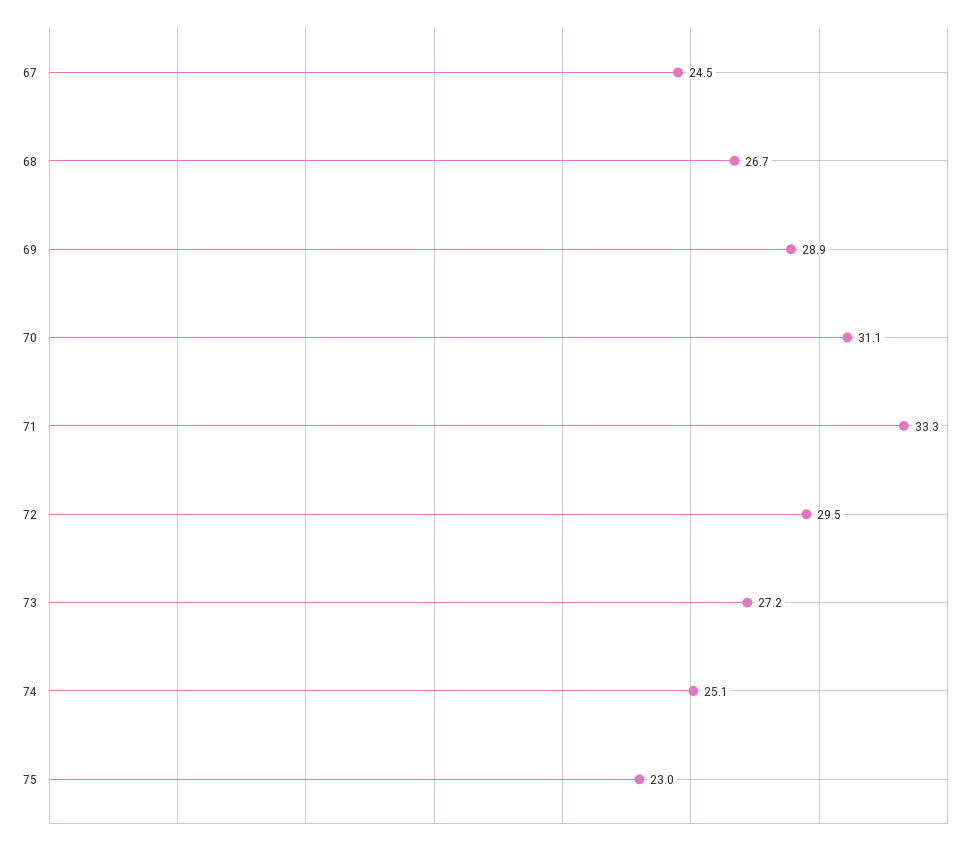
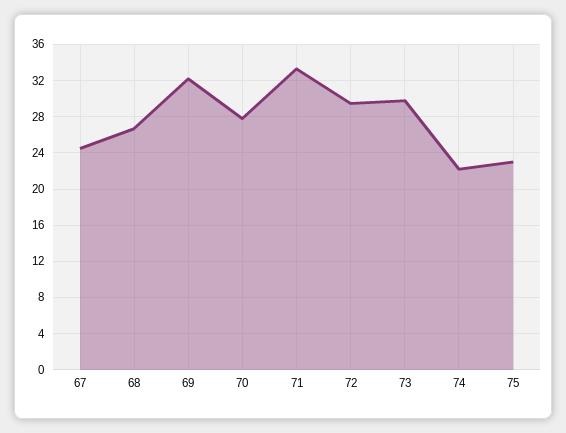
  {
    "67": 24.5,
    "68": 26.7,
-   "69": 28.9,
+   "69": 32,
-   "70": 31.1,
+   "70": 28,
    "71": 33.3,
    "72": 29.5,
-   "73": 27.2,
+   "73": 30,
-   "74": 25.1,
+   "74": 22,
    "75": 23
  }

